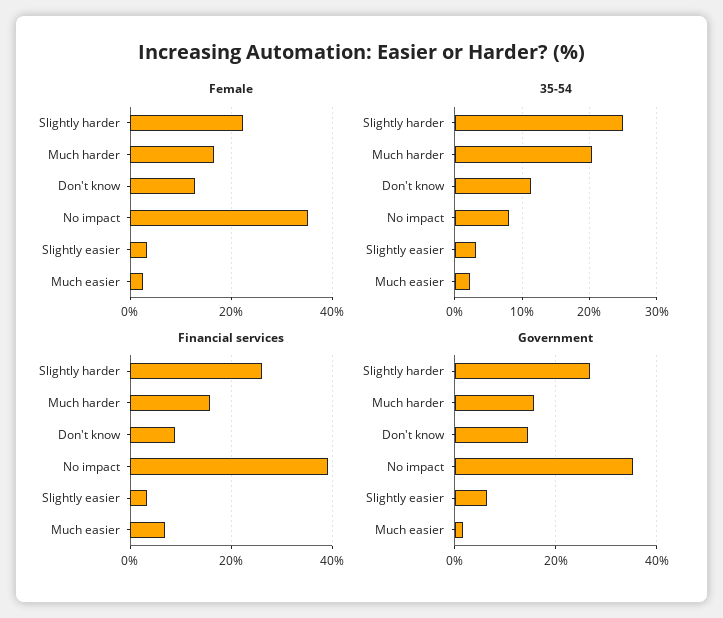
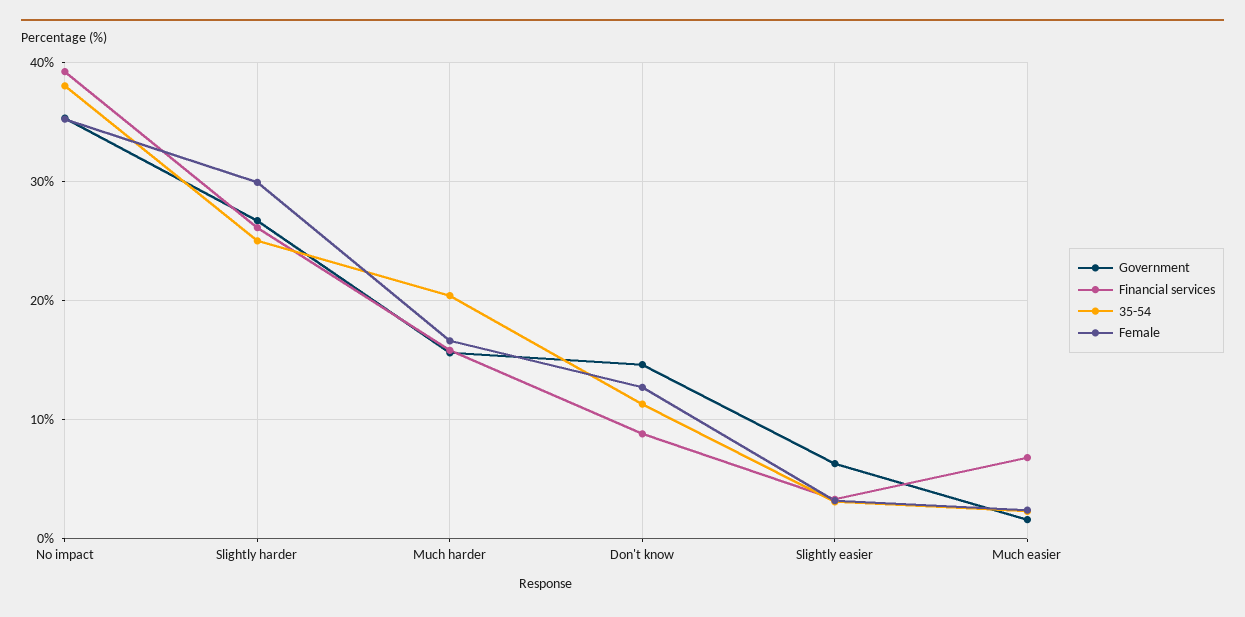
  {
    "Female": {
-     "Slightly harder": 22,
+     "Slightly harder": 30,
      "Much harder": 17,
      "Don't know": 13,
      "No impact": 35,
      "Slightly easier": 3,
      "Much easier": 2
    },
    "35-54": {
      "Slightly harder": 25,
      "Much harder": 20,
      "Don't know": 11,
-     "No impact": 8,
+     "No impact": 38,
      "Slightly easier": 3,
      "Much easier": 2
    },
    "Financial services": {
      "Slightly harder": 26,
      "Much harder": 16,
      "Don't know": 9,
      "No impact": 39,
      "Slightly easier": 3,
      "Much easier": 7
    },
    "Government": {
      "Slightly harder": 27,
      "Much harder": 16,
      "Don't know": 15,
      "No impact": 35,
      "Slightly easier": 6,
      "Much easier": 2
    }
  }

